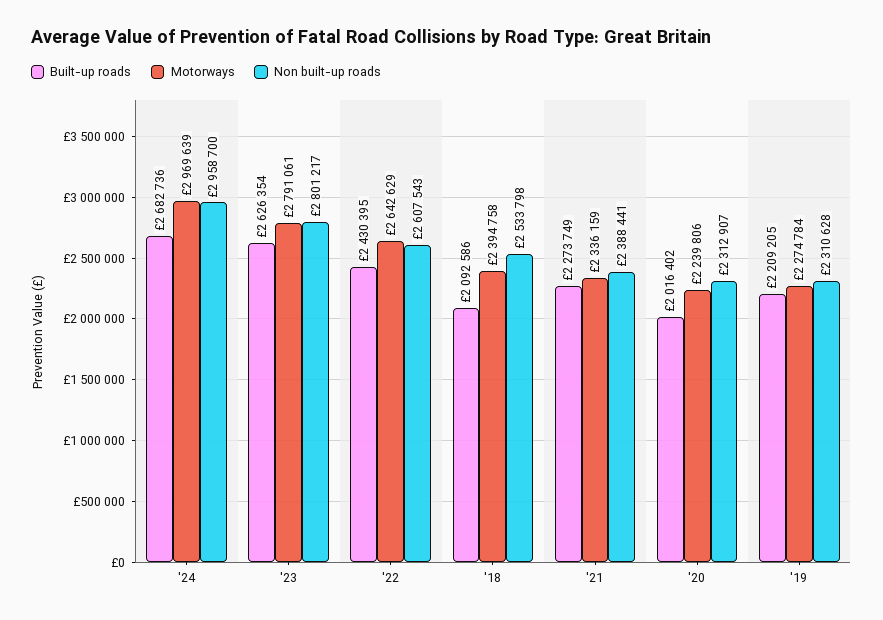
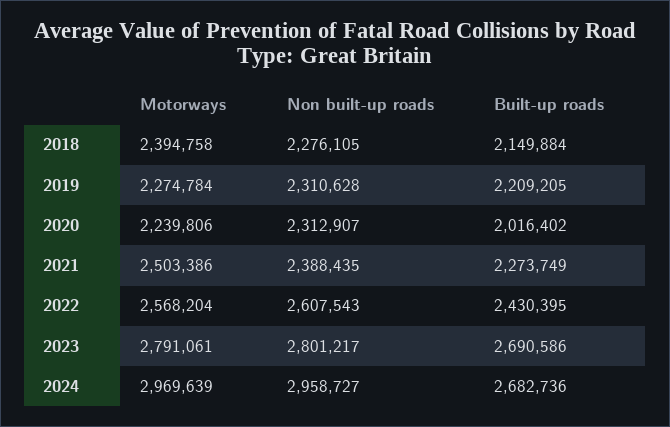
  {
    "Built-up roads": {
      "'24": 2682736,
-     "'23": 2626354,
+     "'23": 2690586,
      "'22": 2430395,
-     "'18": 2092586,
+     "'18": 2149884,
      "'21": 2273749,
      "'20": 2016402,
      "'19": 2209205
    },
    "Motorways": {
      "'24": 2969639,
      "'23": 2791061,
-     "'22": 2642629,
+     "'22": 2568204,
      "'18": 2394758,
-     "'21": 2336159,
+     "'21": 2503386,
      "'20": 2239806,
      "'19": 2274784
    },
    "Non built-up roads": {
-     "'24": 2958700,
+     "'24": 2958727,
      "'23": 2801217,
      "'22": 2607543,
-     "'18": 2533798,
+     "'18": 2276105,
-     "'21": 2388441,
+     "'21": 2388435,
      "'20": 2312907,
      "'19": 2310628
    }
  }

